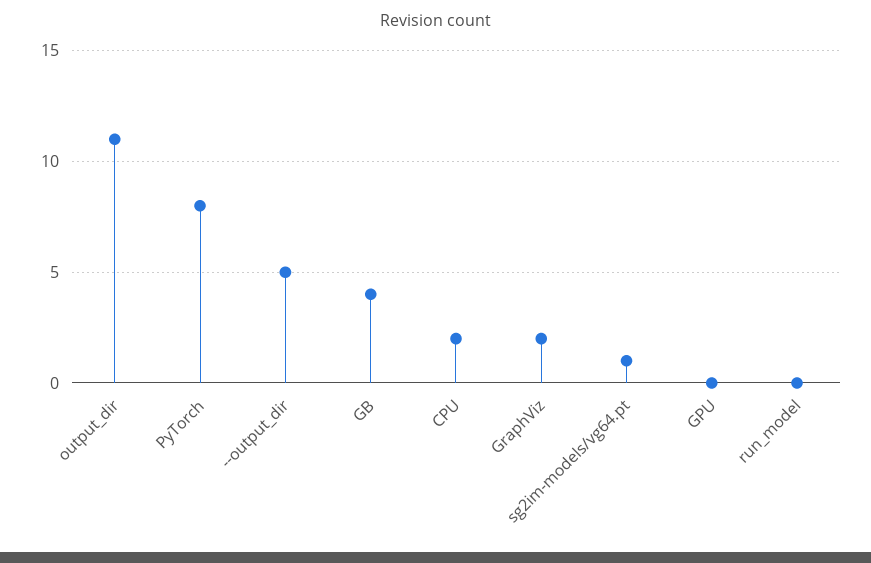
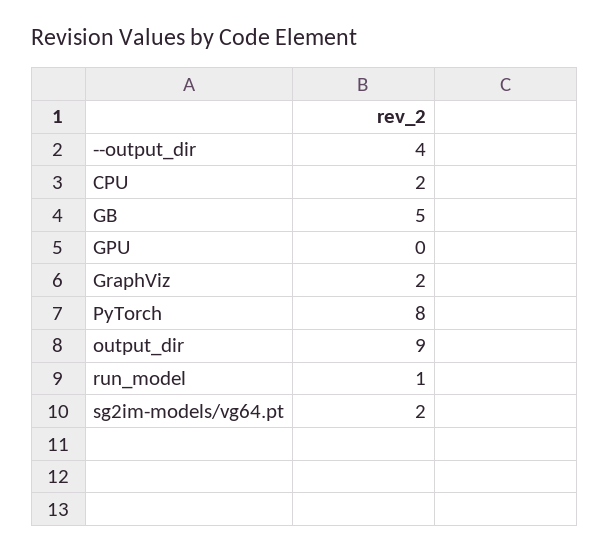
  {
-   "output_dir": 11,
+   "output_dir": 9,
    "PyTorch": 8,
-   "--output_dir": 5,
+   "--output_dir": 4,
-   "GB": 4,
+   "GB": 5,
    "CPU": 2,
    "GraphViz": 2,
-   "sg2im-models/vg64.pt": 1,
+   "sg2im-models/vg64.pt": 2,
    "GPU": 0,
-   "run_model": 0
+   "run_model": 1
  }

